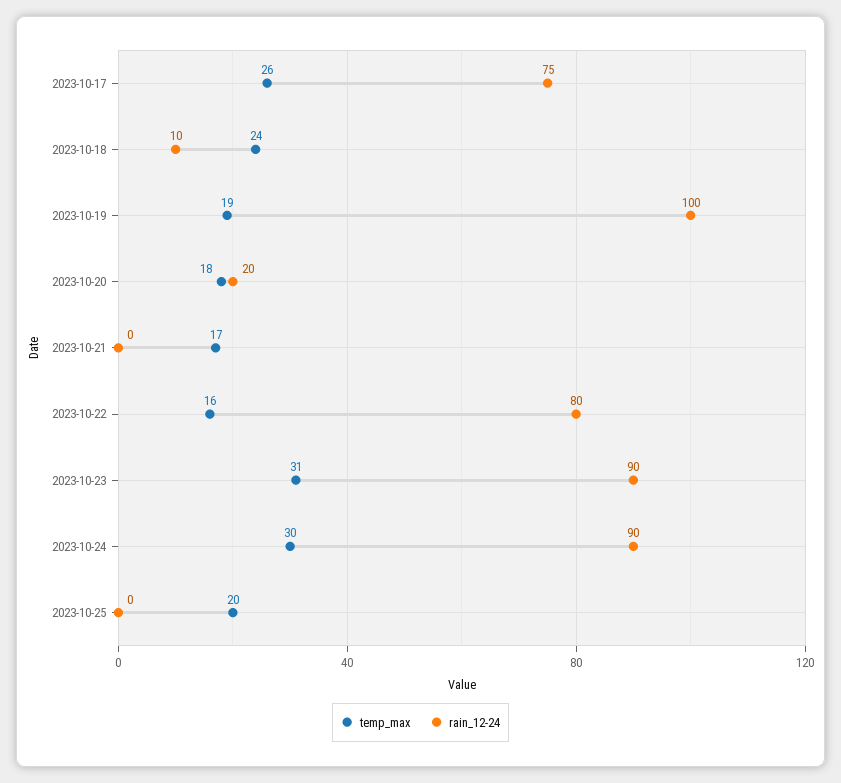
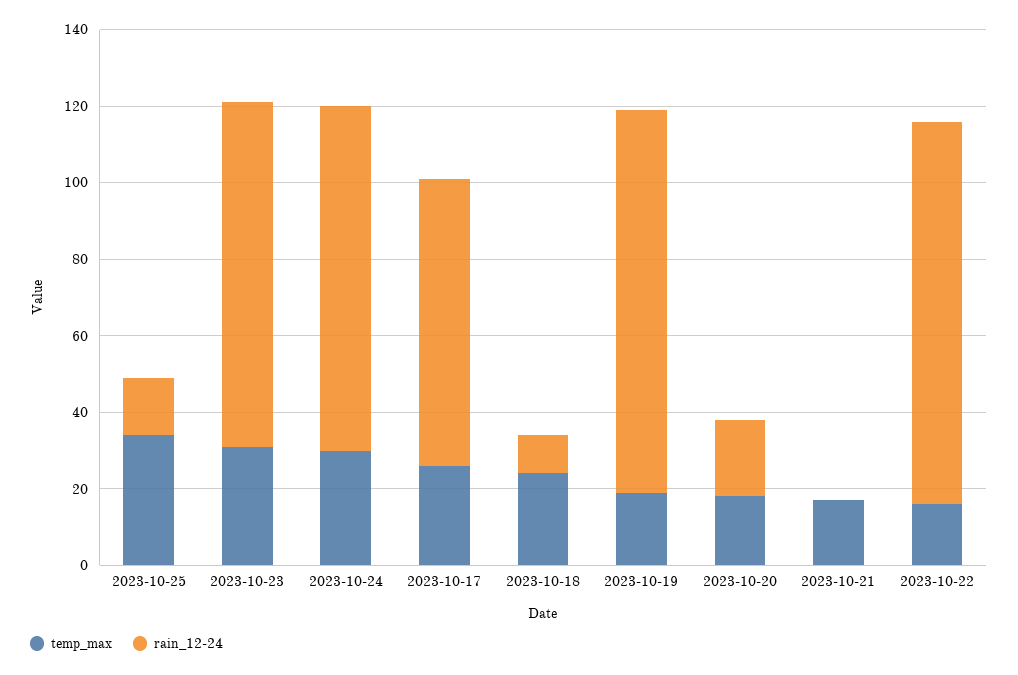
  {
    "temp_max": {
      "2023-10-17": 26,
      "2023-10-18": 24,
      "2023-10-19": 19,
      "2023-10-20": 18,
      "2023-10-21": 17,
      "2023-10-22": 16,
      "2023-10-23": 31,
      "2023-10-24": 30,
-     "2023-10-25": 20
+     "2023-10-25": 35
    },
    "rain_12-24": {
      "2023-10-17": 75,
      "2023-10-18": 10,
      "2023-10-19": 100,
      "2023-10-20": 20,
      "2023-10-21": 0,
-     "2023-10-22": 80,
+     "2023-10-22": 100,
      "2023-10-23": 90,
      "2023-10-24": 90,
-     "2023-10-25": 0
+     "2023-10-25": 15
    }
  }

